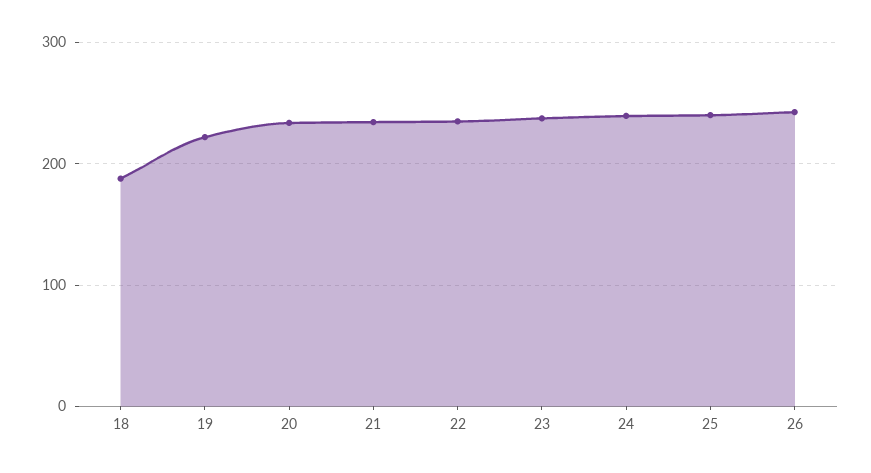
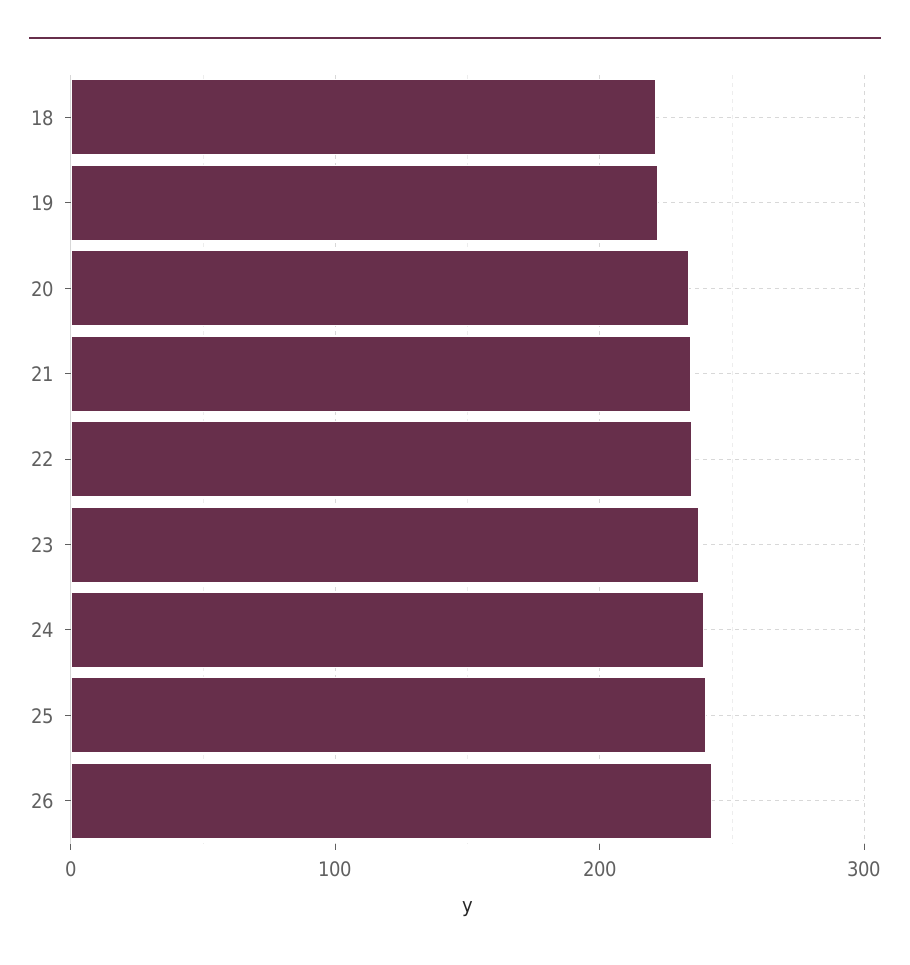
  {
-   "18": 190,
+   "18": 220,
    "19": 220,
    "20": 230,
    "21": 230,
    "22": 230,
    "23": 240,
    "24": 240,
    "25": 240,
    "26": 240
  }

